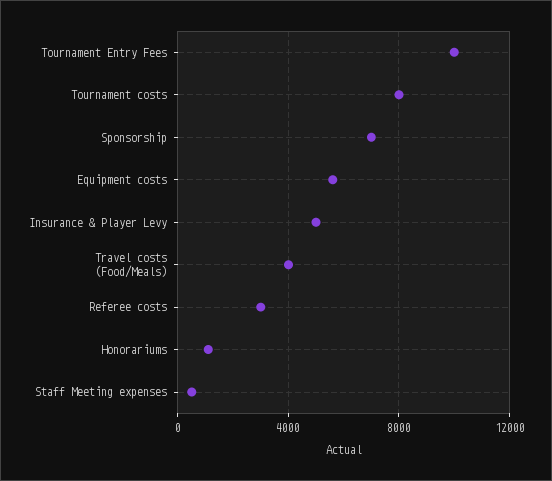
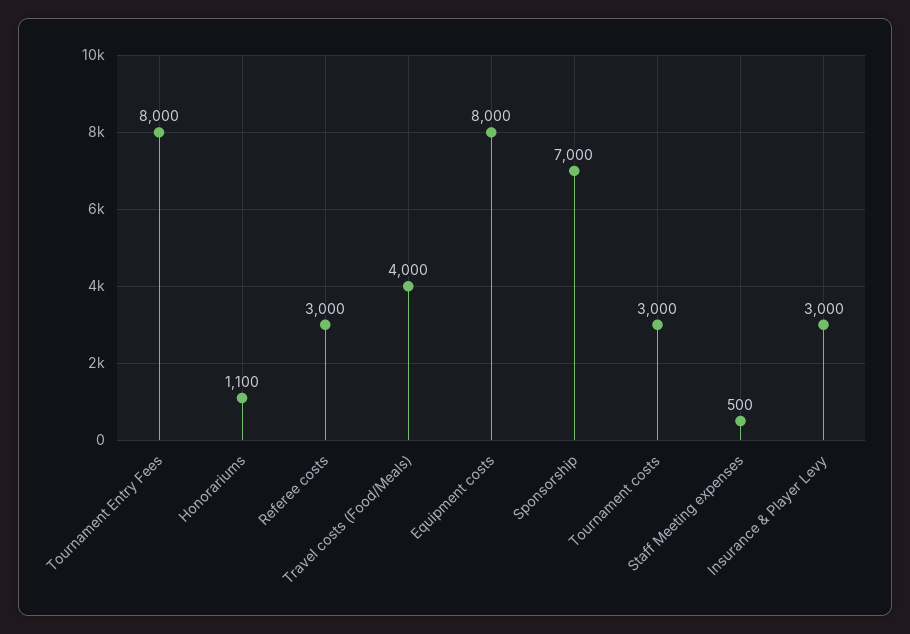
  {
-   "Tournament Entry Fees": 10000,
+   "Tournament Entry Fees": 8000,
-   "Tournament costs": 8000,
+   "Tournament costs": 3000,
    "Sponsorship": 7000,
-   "Equipment costs": 5500,
+   "Equipment costs": 8000,
-   "Insurance & Player Levy": 5000,
+   "Insurance & Player Levy": 3000,
    "Travel costs (Food/Meals)": 4000,
    "Referee costs": 3000,
    "Honorariums": 1100,
    "Staff Meeting expenses": 500
  }

